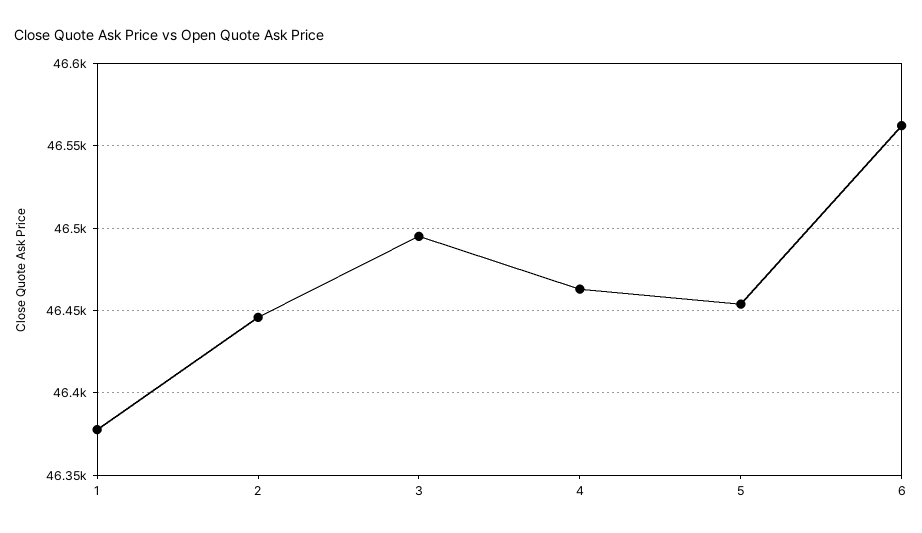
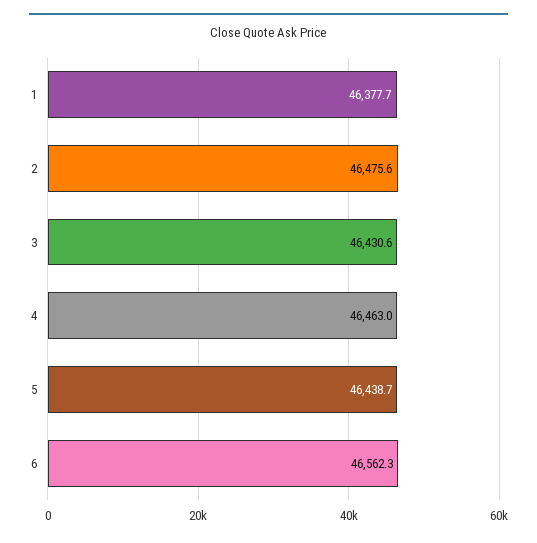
  {
    "1": 46377.7,
-   "2": 46445,
+   "2": 46475.6,
-   "3": 46495,
+   "3": 46430.6,
    "4": 46463,
-   "5": 46455,
+   "5": 46438.7,
    "6": 46562.3
  }

